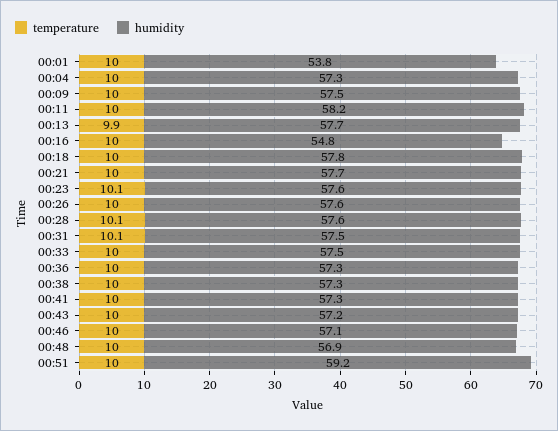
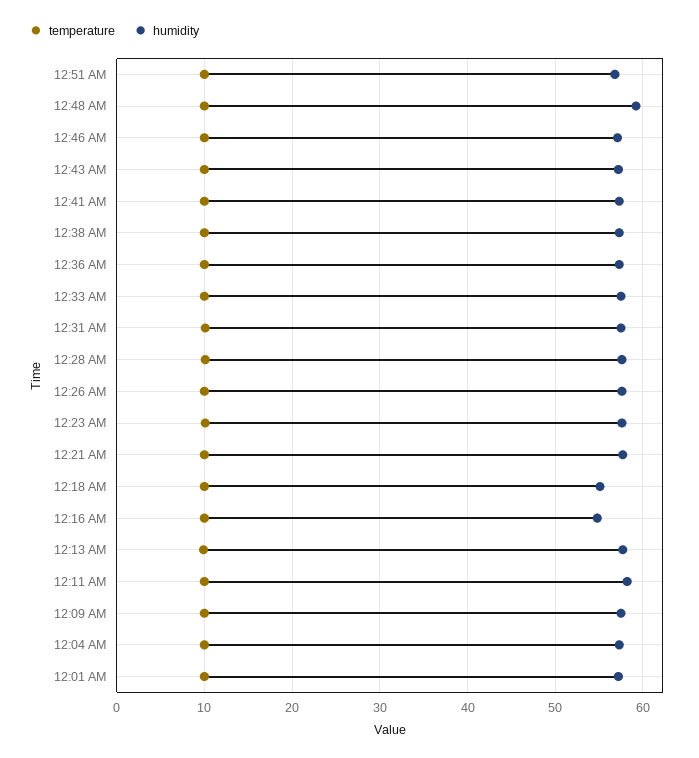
  {
    "temperature": {
      "00:01": 10,
      "00:04": 10,
      "00:09": 10,
      "00:11": 10,
      "00:13": 9.9,
      "00:16": 10,
      "00:18": 10,
      "00:21": 10,
      "00:23": 10.1,
      "00:26": 10,
      "00:28": 10.1,
      "00:31": 10.1,
      "00:33": 10,
      "00:36": 10,
      "00:38": 10,
      "00:41": 10,
      "00:43": 10,
      "00:46": 10,
      "00:48": 10,
      "00:51": 10
    },
    "humidity": {
-     "00:01": 53.8,
+     "00:01": 57,
      "00:04": 57.3,
      "00:09": 57.5,
      "00:11": 58.2,
      "00:13": 57.7,
      "00:16": 54.8,
-     "00:18": 57.8,
+     "00:18": 55,
      "00:21": 57.7,
      "00:23": 57.6,
      "00:26": 57.6,
      "00:28": 57.6,
      "00:31": 57.5,
      "00:33": 57.5,
      "00:36": 57.3,
      "00:38": 57.3,
      "00:41": 57.3,
      "00:43": 57.2,
      "00:46": 57.1,
-     "00:48": 56.9,
+     "00:48": 59,
-     "00:51": 59.2
+     "00:51": 57
    }
  }

